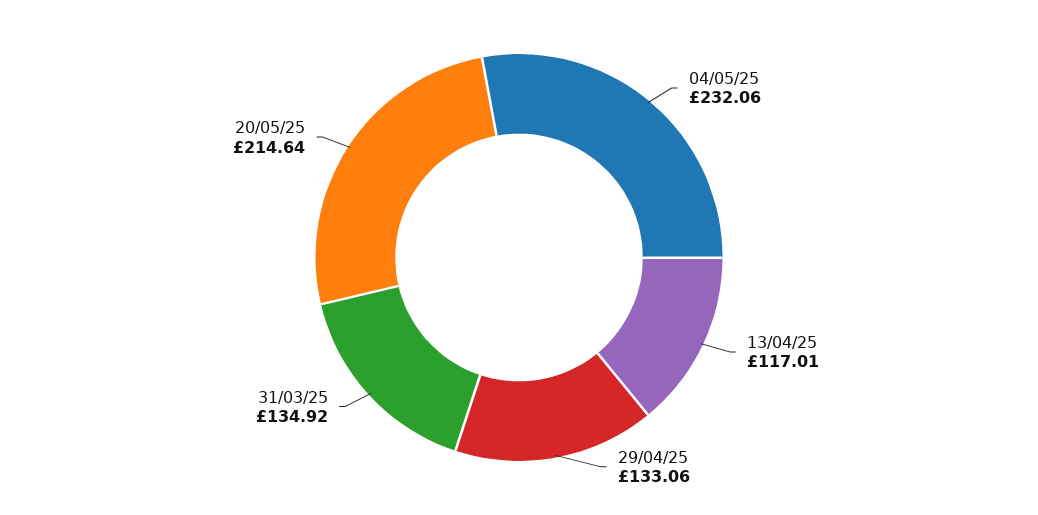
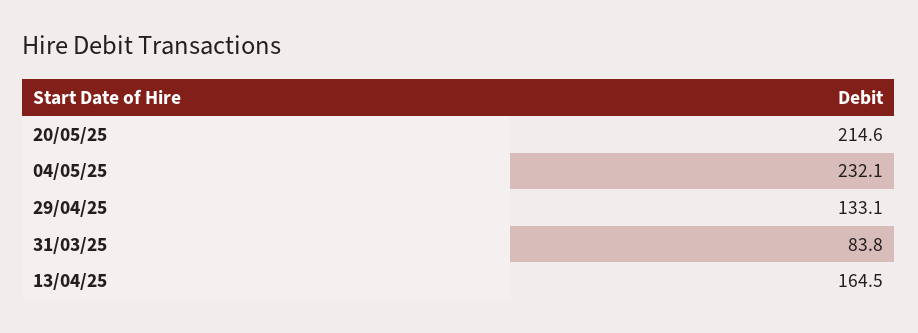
  {
    "04/05/25": 232.06,
-   "13/04/25": 117.01,
+   "13/04/25": 164.5,
    "29/04/25": 133.06,
-   "31/03/25": 134.92,
+   "31/03/25": 83.8,
    "20/05/25": 214.64
  }

